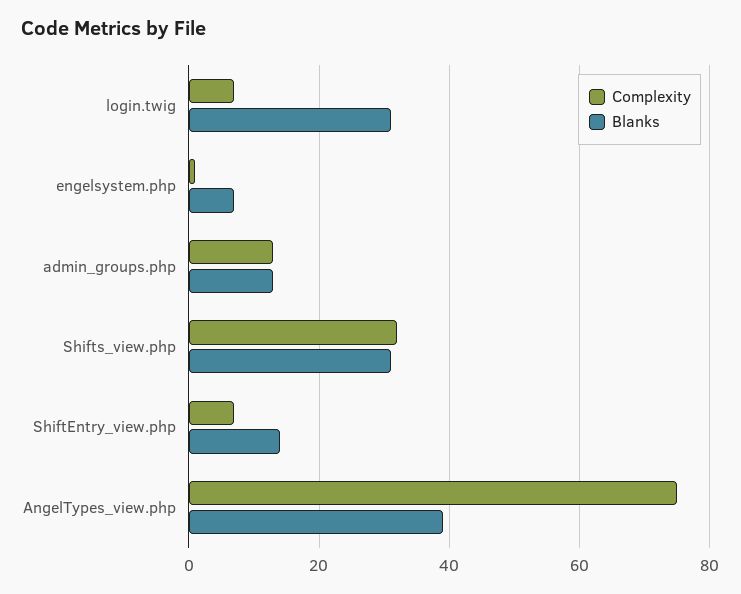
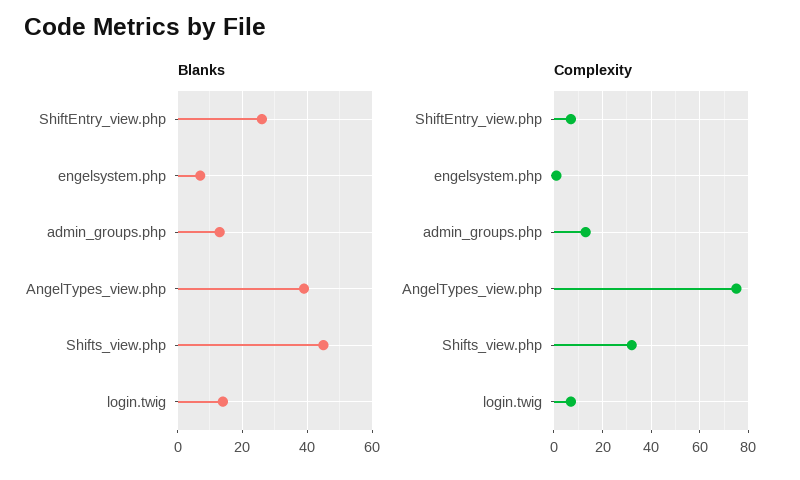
  {
    "Complexity": {
      "login.twig": 5,
      "engelsystem.php": 0,
      "admin_groups.php": 15,
      "Shifts_view.php": 30,
      "ShiftEntry_view.php": 5,
      "AngelTypes_view.php": 75
    },
    "Blanks": {
-     "login.twig": 30,
+     "login.twig": 15,
      "engelsystem.php": 5,
      "admin_groups.php": 15,
-     "Shifts_view.php": 30,
+     "Shifts_view.php": 45,
-     "ShiftEntry_view.php": 15,
+     "ShiftEntry_view.php": 25,
      "AngelTypes_view.php": 40
    }
  }

